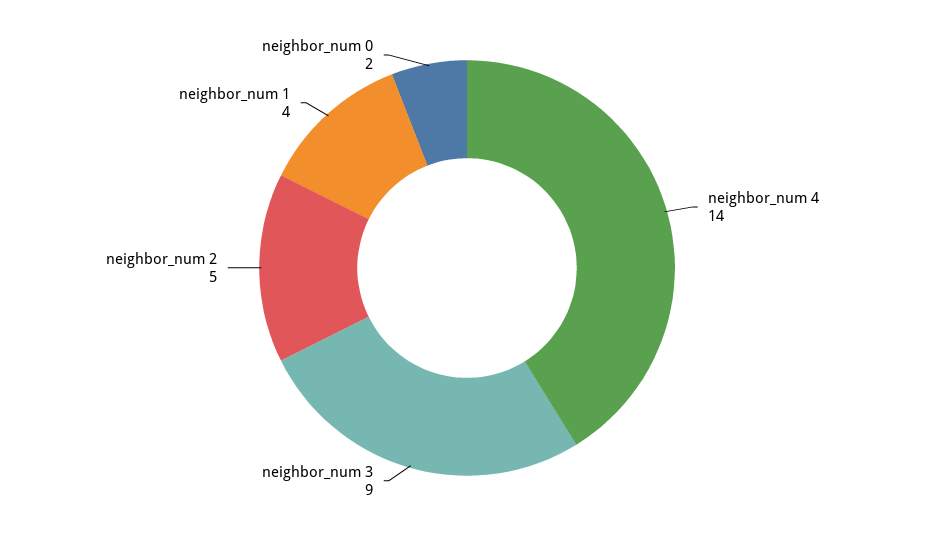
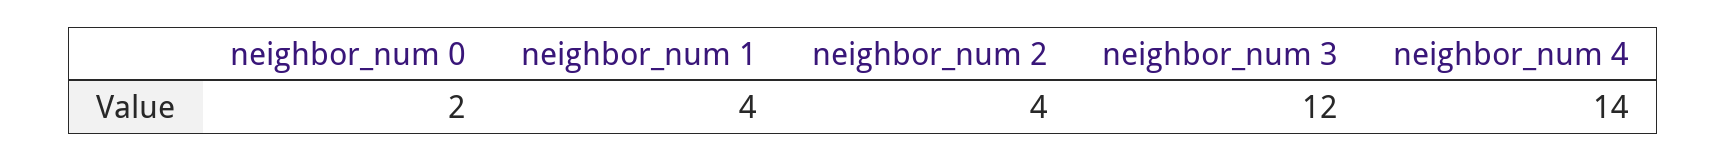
  {
    "neighbor_num 4": 14,
-   "neighbor_num 3": 9,
+   "neighbor_num 3": 12,
-   "neighbor_num 2": 5,
+   "neighbor_num 2": 4,
    "neighbor_num 1": 4,
    "neighbor_num 0": 2
  }

